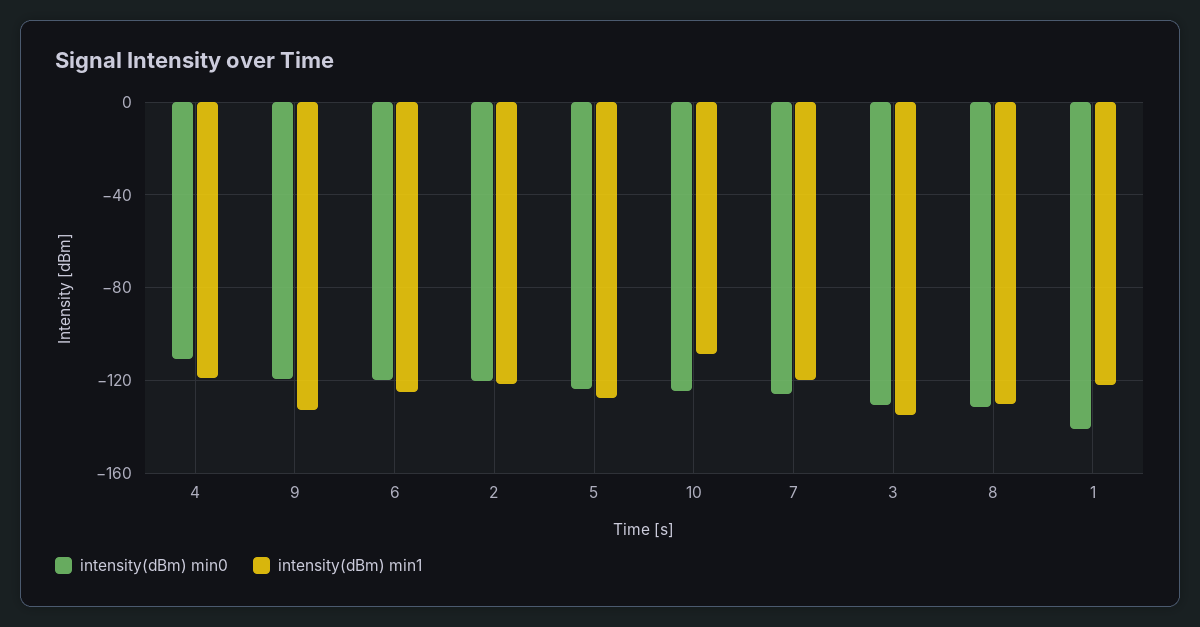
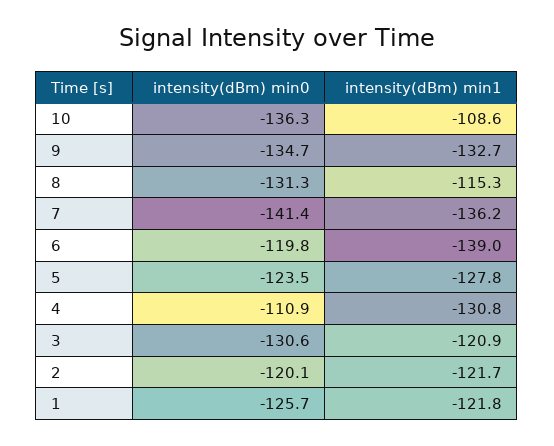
  {
    "intensity(dBm) min0": {
      "4": -110.9,
-     "9": -120,
+     "9": -134.7,
      "6": -119.8,
      "2": -120.1,
      "5": -123.5,
-     "10": -125,
+     "10": -136.3,
-     "7": -125,
+     "7": -141.4,
      "3": -130.6,
      "8": -131.3,
-     "1": -140
+     "1": -125.7
    },
    "intensity(dBm) min1": {
-     "4": -120,
+     "4": -130.8,
      "9": -132.7,
-     "6": -125,
+     "6": -139,
      "2": -121.7,
      "5": -127.8,
      "10": -108.6,
-     "7": -120,
+     "7": -136.2,
-     "3": -135,
+     "3": -120.9,
-     "8": -130,
+     "8": -115.3,
      "1": -121.8
    }
  }

